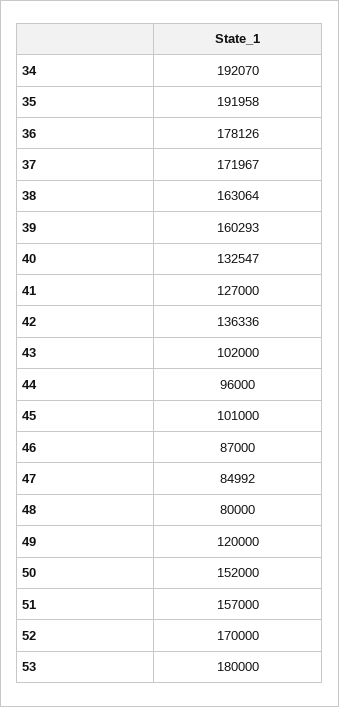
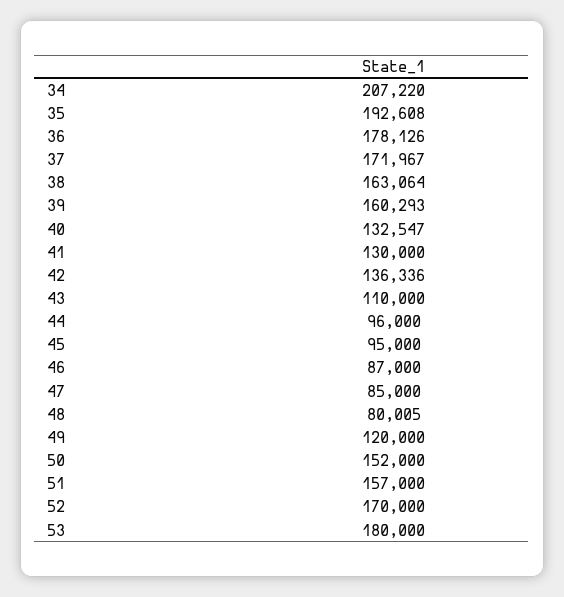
  {
-   "34": 192070,
+   "34": 207220,
-   "35": 191958,
+   "35": 192608,
    "36": 178126,
    "37": 171967,
    "38": 163064,
    "39": 160293,
    "40": 132547,
-   "41": 127000,
+   "41": 130000,
    "42": 136336,
-   "43": 102000,
+   "43": 110000,
    "44": 96000,
-   "45": 101000,
+   "45": 95000,
    "46": 87000,
-   "47": 84992,
+   "47": 85000,
-   "48": 80000,
+   "48": 80005,
    "49": 120000,
    "50": 152000,
    "51": 157000,
    "52": 170000,
    "53": 180000
  }

